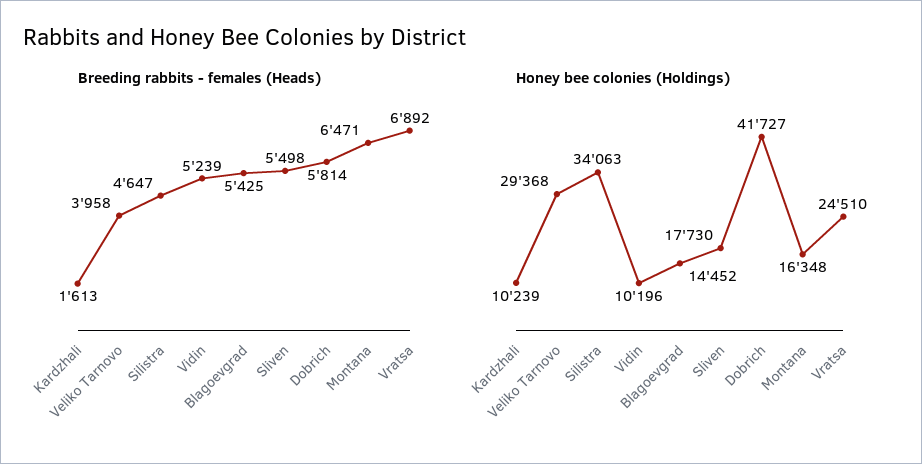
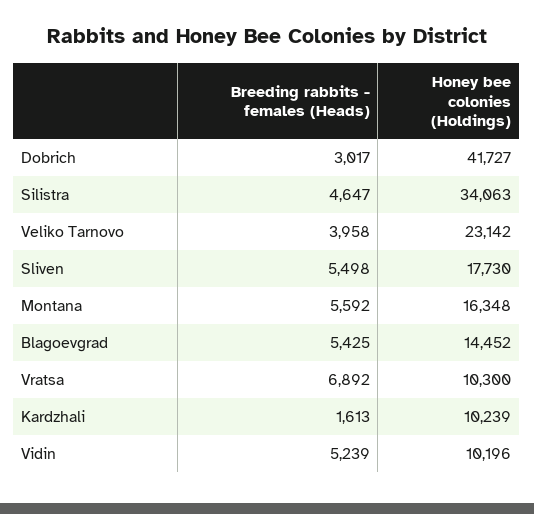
  {
    "Breeding rabbits - females (Heads)": {
      "Kardzhali": 1613,
      "Veliko Tarnovo": 3958,
      "Silistra": 4647,
      "Vidin": 5239,
      "Blagoevgrad": 5425,
      "Sliven": 5498,
-     "Dobrich": 5814,
+     "Dobrich": 3017,
-     "Montana": 6471,
+     "Montana": 5592,
      "Vratsa": 6892
    },
    "Honey bee colonies (Holdings)": {
      "Kardzhali": 10239,
-     "Veliko Tarnovo": 29368,
+     "Veliko Tarnovo": 23142,
      "Silistra": 34063,
      "Vidin": 10196,
      "Blagoevgrad": 14452,
      "Sliven": 17730,
      "Dobrich": 41727,
      "Montana": 16348,
-     "Vratsa": 24510
+     "Vratsa": 10300
    }
  }

